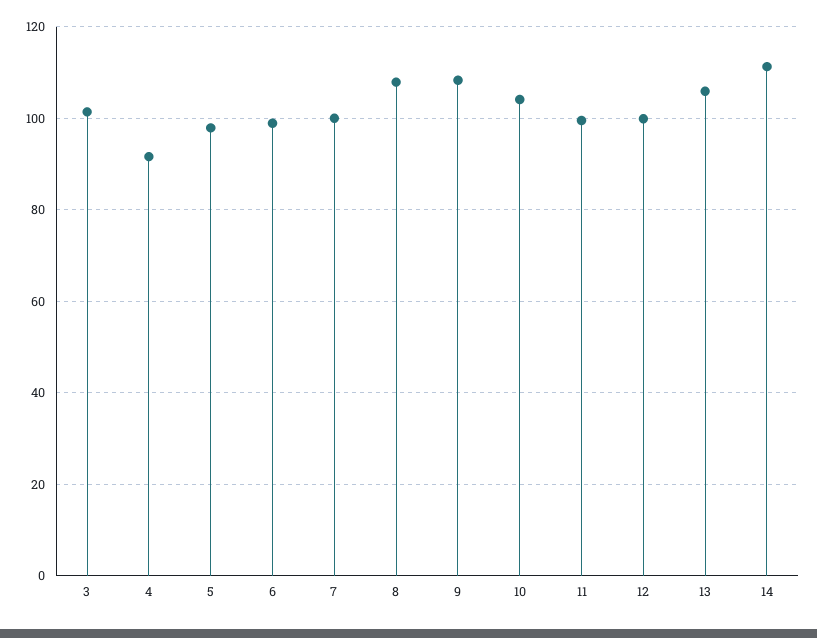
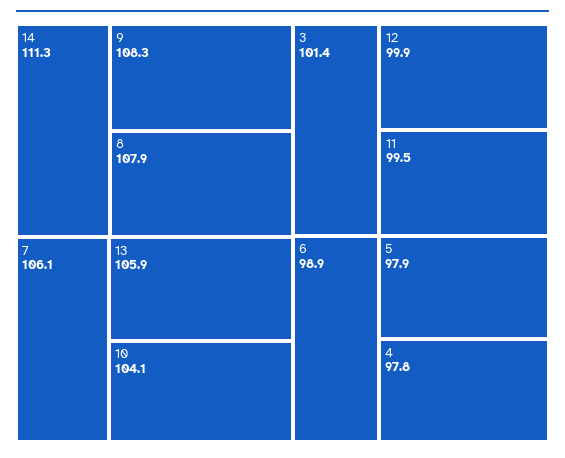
  {
    "3": 101.4,
-   "4": 92,
+   "4": 97.8,
    "5": 97.9,
    "6": 98.9,
-   "7": 100,
+   "7": 106.1,
    "8": 107.9,
    "9": 108.3,
    "10": 104.1,
    "11": 99.5,
    "12": 99.9,
    "13": 105.9,
    "14": 111.3
  }

